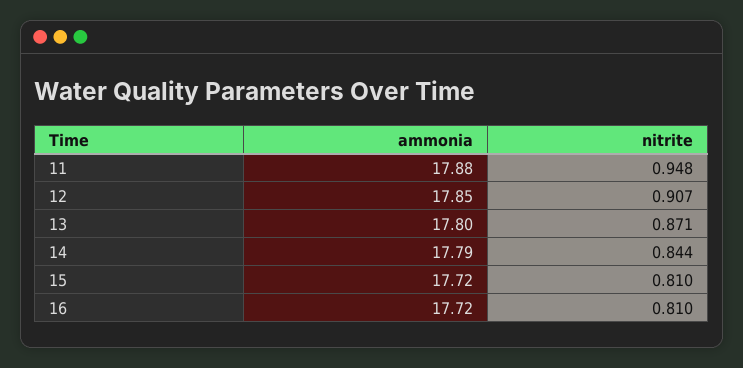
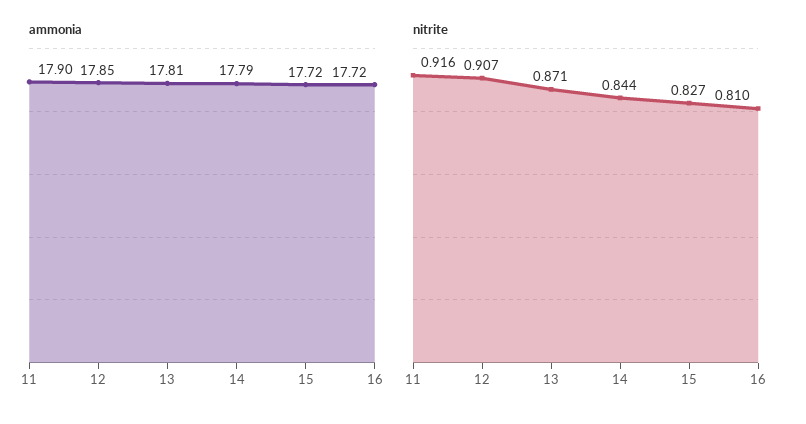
  {
    "ammonia": {
-     "11": 17.88,
+     "11": 17.9,
      "12": 17.85,
-     "13": 17.8,
+     "13": 17.81,
      "14": 17.79,
      "15": 17.72,
      "16": 17.72
    },
    "nitrite": {
-     "11": 0.948,
+     "11": 0.916,
      "12": 0.907,
      "13": 0.871,
      "14": 0.844,
-     "15": 0.81,
+     "15": 0.827,
      "16": 0.81
    }
  }

